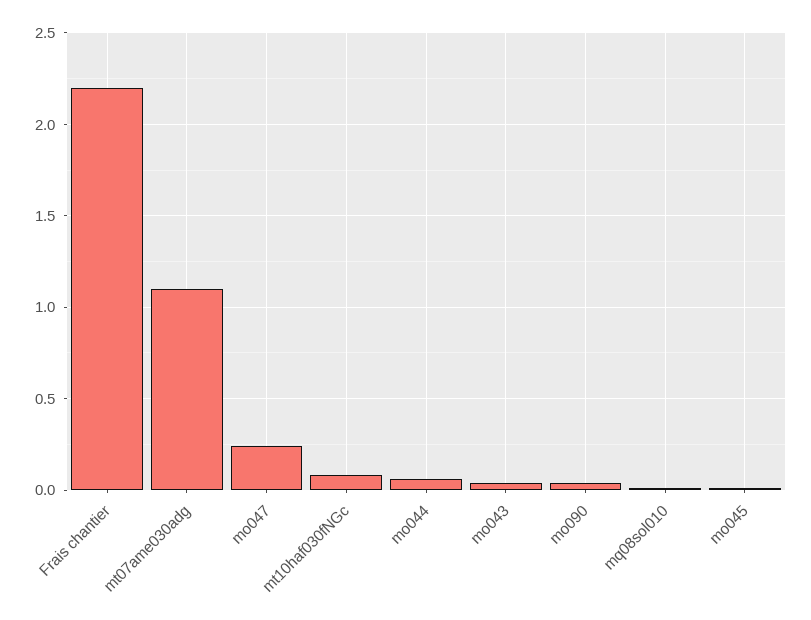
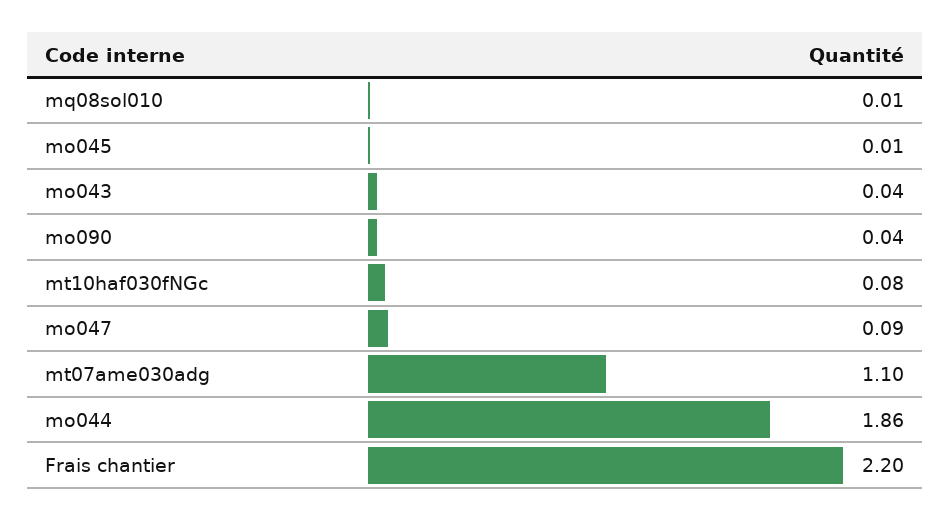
  {
    "Frais chantier": 2.2,
    "mt07ame030adg": 1.1,
-   "mo047": 0.25,
+   "mo047": 0.09,
    "mt10haf030fNGc": 0.08,
-   "mo044": 0.05,
+   "mo044": 1.86,
    "mo043": 0.04,
    "mo090": 0.04,
    "mq08sol010": 0.01,
    "mo045": 0.01
  }

